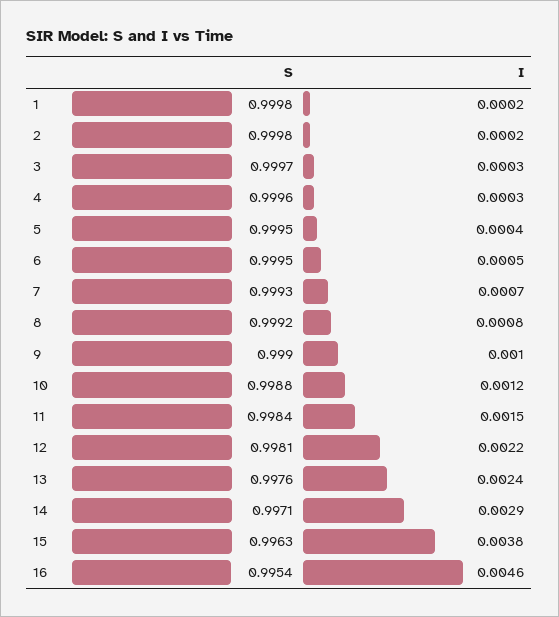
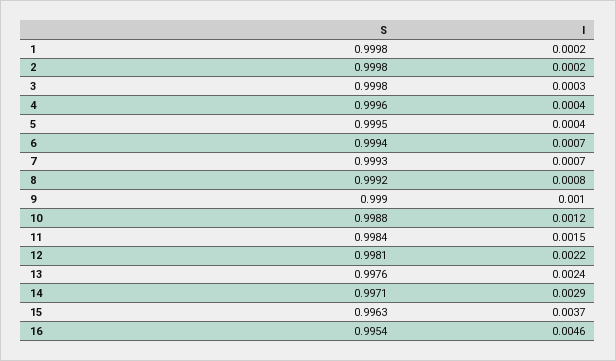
  {
    "S": {
      "1": 0.9998,
      "2": 0.9998,
-     "3": 0.9997,
+     "3": 0.9998,
      "4": 0.9996,
      "5": 0.9995,
-     "6": 0.9995,
+     "6": 0.9994,
      "7": 0.9993,
      "8": 0.9992,
      "9": 0.999,
      "10": 0.9988,
      "11": 0.9984,
      "12": 0.9981,
      "13": 0.9976,
      "14": 0.9971,
      "15": 0.9963,
      "16": 0.9954
    },
    "I": {
      "1": 0.0002,
      "2": 0.0002,
      "3": 0.0003,
-     "4": 0.0003,
+     "4": 0.0004,
      "5": 0.0004,
-     "6": 0.0005,
+     "6": 0.0007,
      "7": 0.0007,
      "8": 0.0008,
      "9": 0.001,
      "10": 0.0012,
      "11": 0.0015,
      "12": 0.0022,
      "13": 0.0024,
      "14": 0.0029,
-     "15": 0.0038,
+     "15": 0.0037,
      "16": 0.0046
    }
  }

